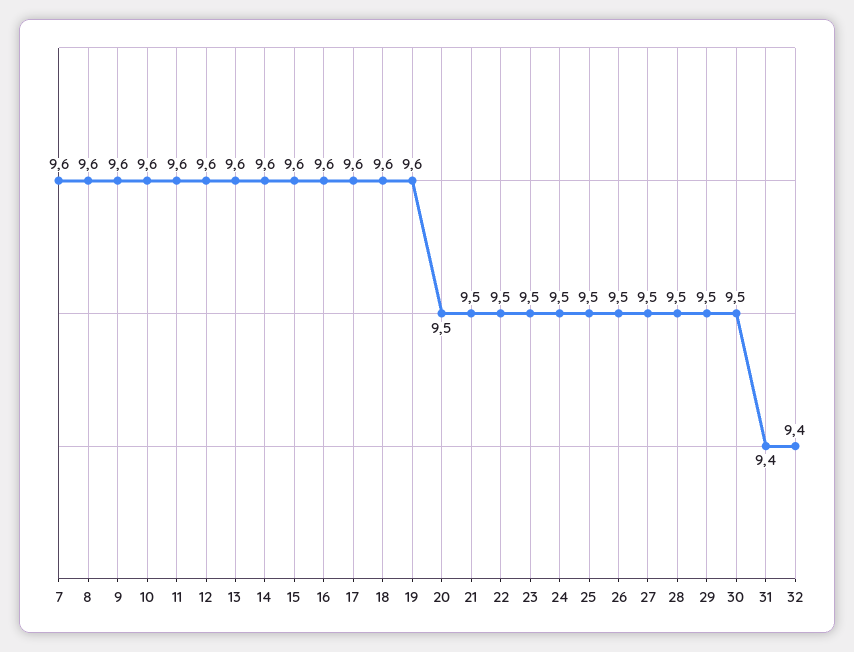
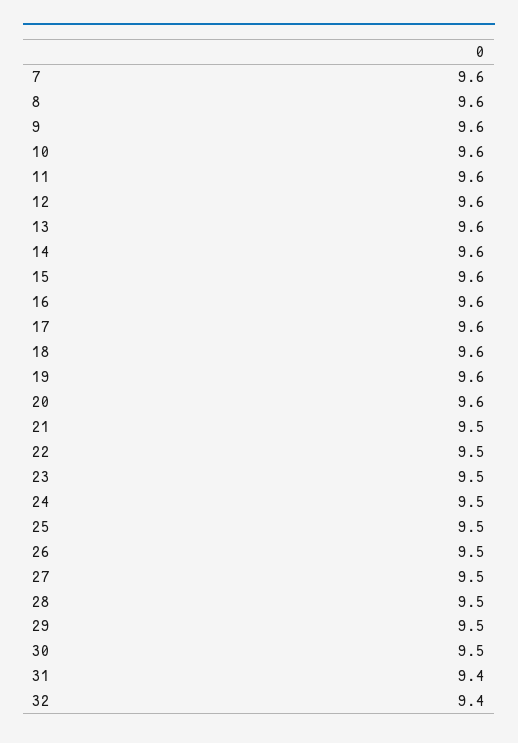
  {
    "7": 9.6,
    "8": 9.6,
    "9": 9.6,
    "10": 9.6,
    "11": 9.6,
    "12": 9.6,
    "13": 9.6,
    "14": 9.6,
    "15": 9.6,
    "16": 9.6,
    "17": 9.6,
    "18": 9.6,
    "19": 9.6,
-   "20": 9.5,
+   "20": 9.6,
    "21": 9.5,
    "22": 9.5,
    "23": 9.5,
    "24": 9.5,
    "25": 9.5,
    "26": 9.5,
    "27": 9.5,
    "28": 9.5,
    "29": 9.5,
    "30": 9.5,
    "31": 9.4,
    "32": 9.4
  }

